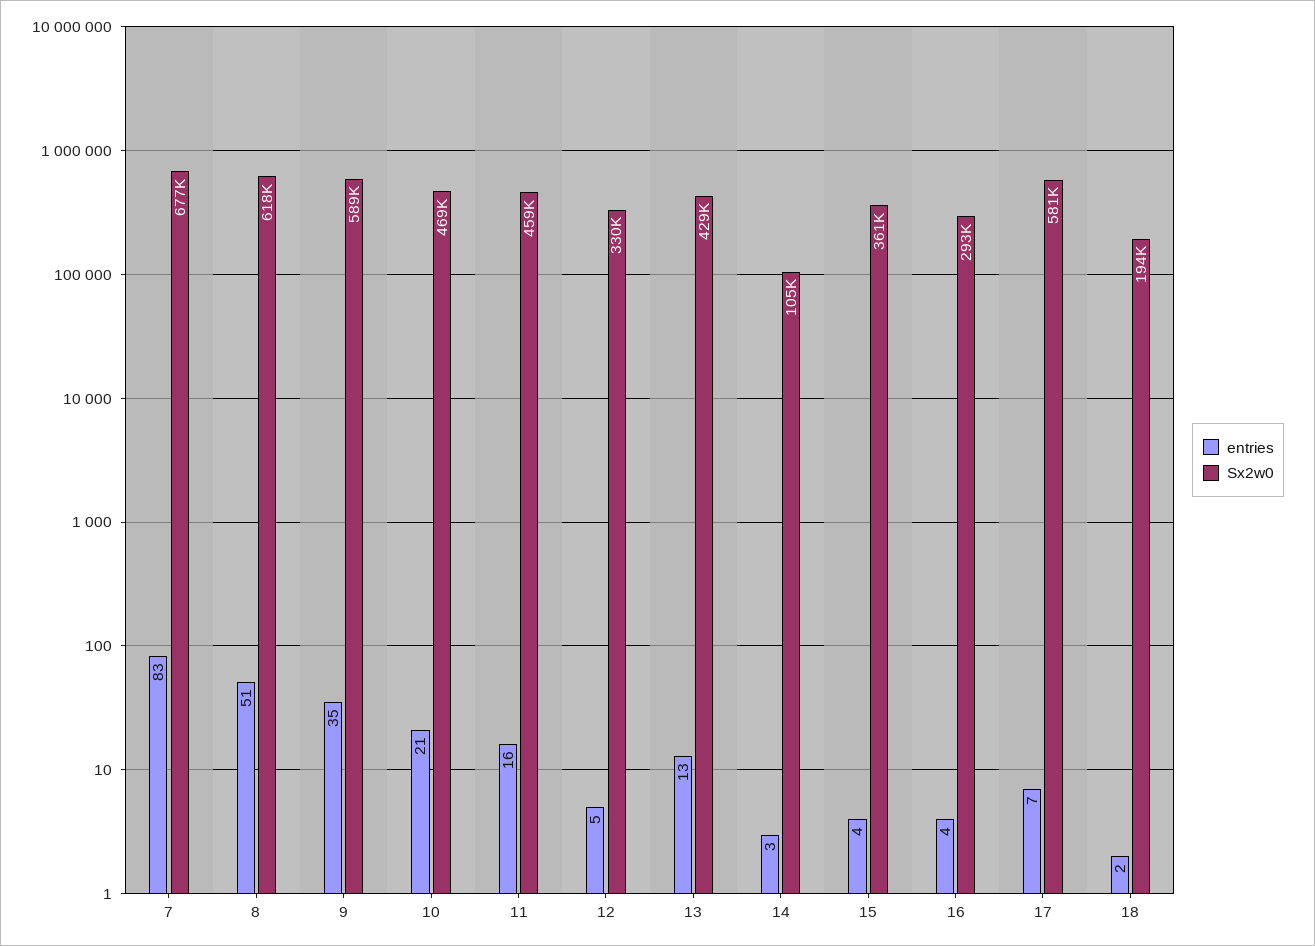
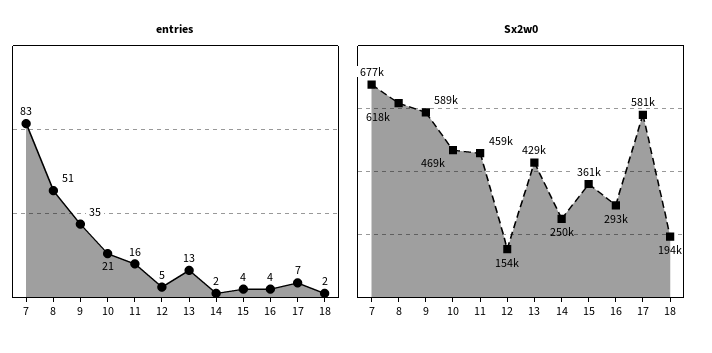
  {
    "entries": {
      "7": 83,
      "8": 51,
      "9": 35,
      "10": 21,
      "11": 16,
      "12": 5,
      "13": 13,
-     "14": 3,
+     "14": 2,
      "15": 4,
      "16": 4,
      "17": 7,
      "18": 2
    },
    "Sx2w0": {
      "7": 677000,
      "8": 618000,
      "9": 589000,
      "10": 469000,
      "11": 459000,
-     "12": 330000,
+     "12": 154000,
      "13": 429000,
-     "14": 105000,
+     "14": 250000,
      "15": 361000,
      "16": 293000,
      "17": 581000,
      "18": 194000
    }
  }

